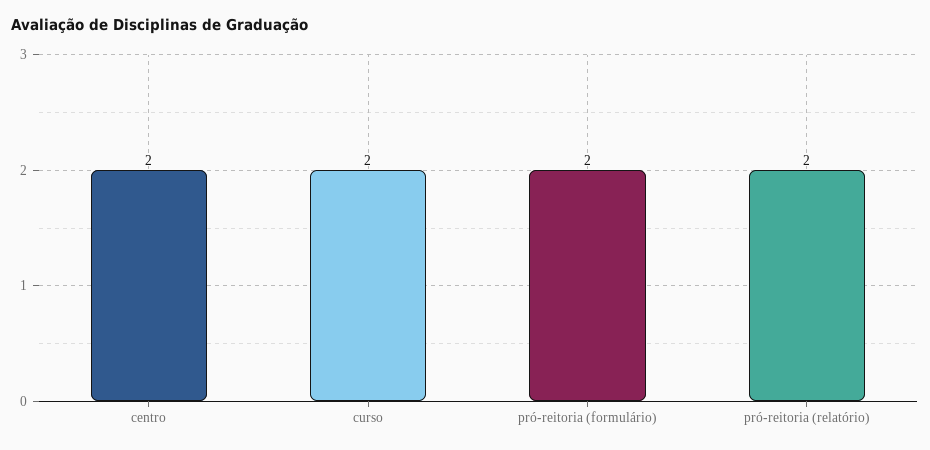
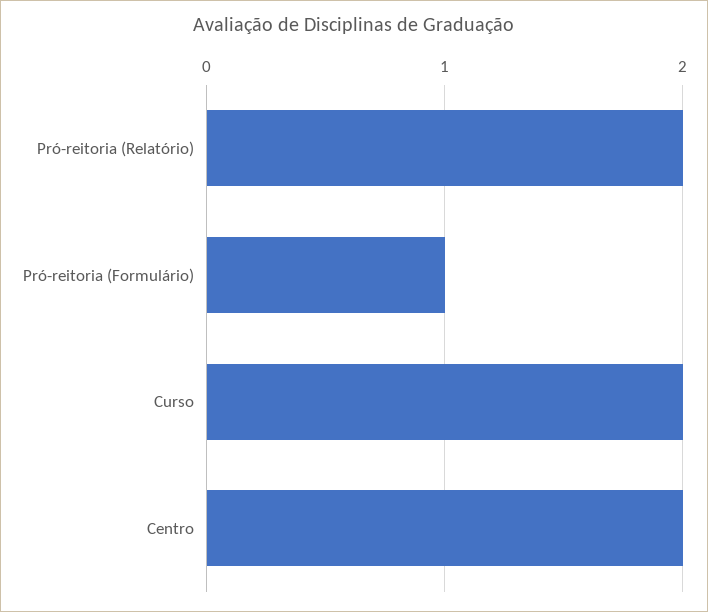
  {
    "centro": 2,
    "curso": 2,
-   "pró-reitoria (formulário)": 2,
+   "pró-reitoria (formulário)": 1,
    "pró-reitoria (relatório)": 2
  }

